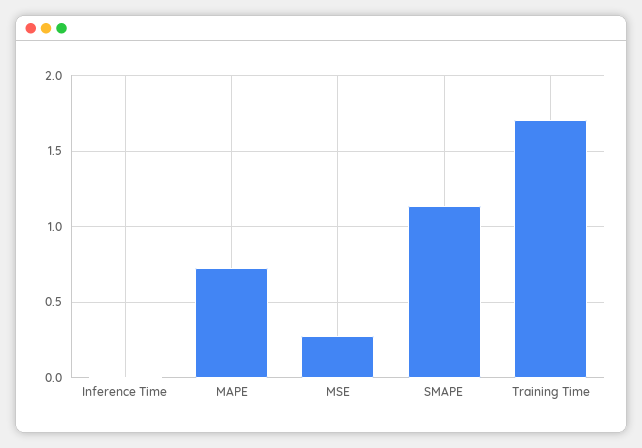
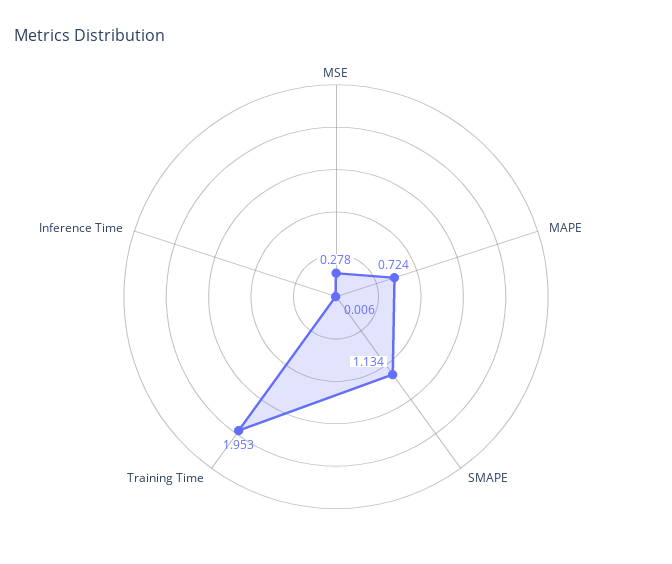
  {
    "Inference Time": 0.006,
    "MAPE": 0.724,
    "MSE": 0.278,
    "SMAPE": 1.134,
-   "Training Time": 1.7
+   "Training Time": 1.953
  }

